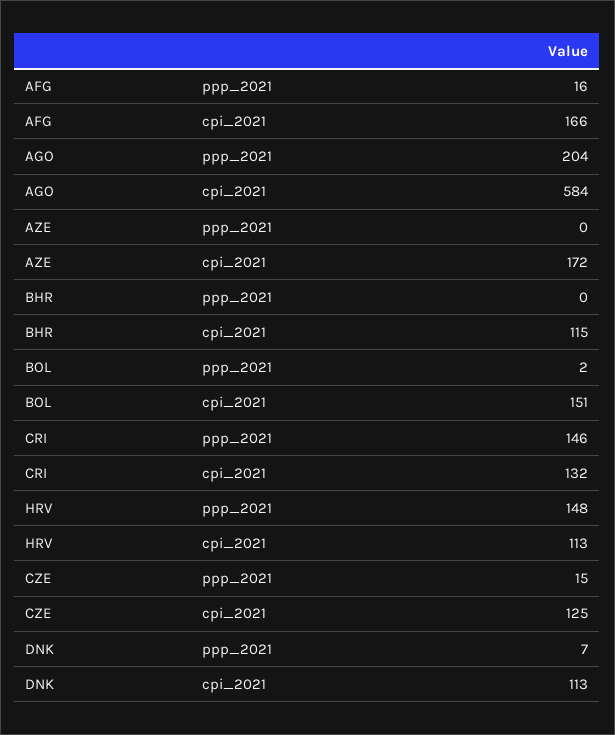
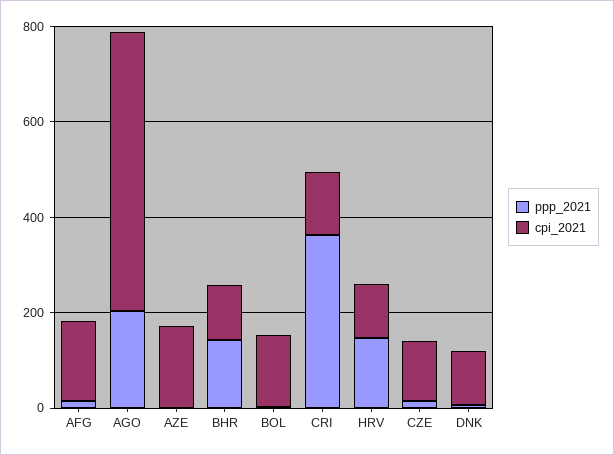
  {
    "ppp_2021": {
      "AFG": 16,
      "AGO": 204,
      "AZE": 0,
-     "BHR": 0,
+     "BHR": 150,
      "BOL": 2,
-     "CRI": 146,
+     "CRI": 350,
      "HRV": 148,
      "CZE": 15,
      "DNK": 7
    },
    "cpi_2021": {
      "AFG": 166,
      "AGO": 584,
      "AZE": 172,
      "BHR": 115,
      "BOL": 151,
      "CRI": 132,
      "HRV": 113,
      "CZE": 125,
      "DNK": 113
    }
  }

